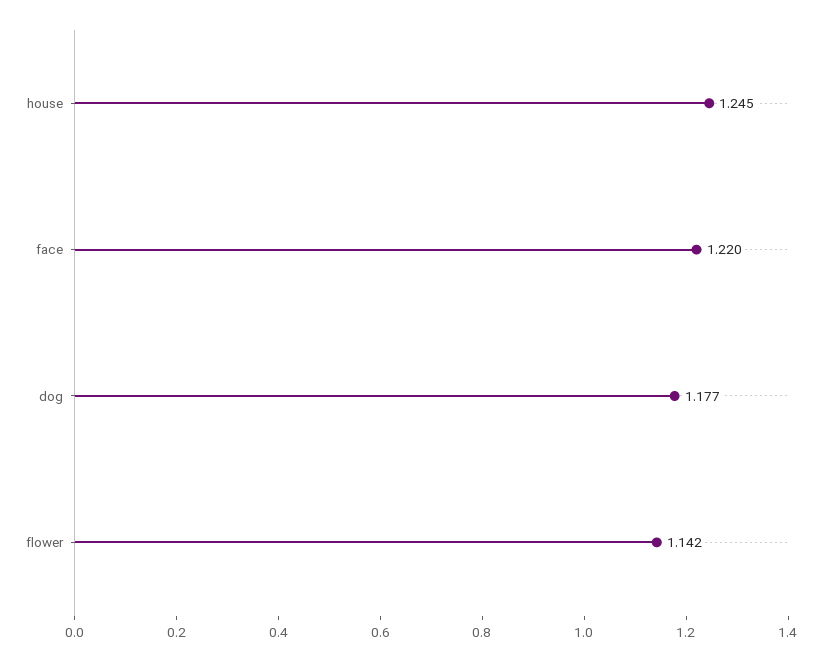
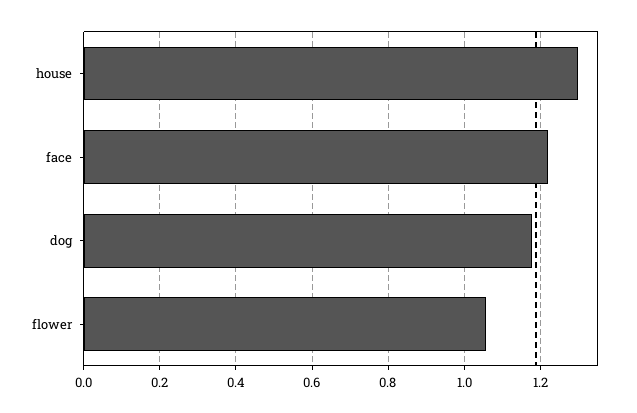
  {
-   "house": 1.245,
+   "house": 1.3,
    "face": 1.22,
    "dog": 1.177,
-   "flower": 1.142
+   "flower": 1.06
  }

